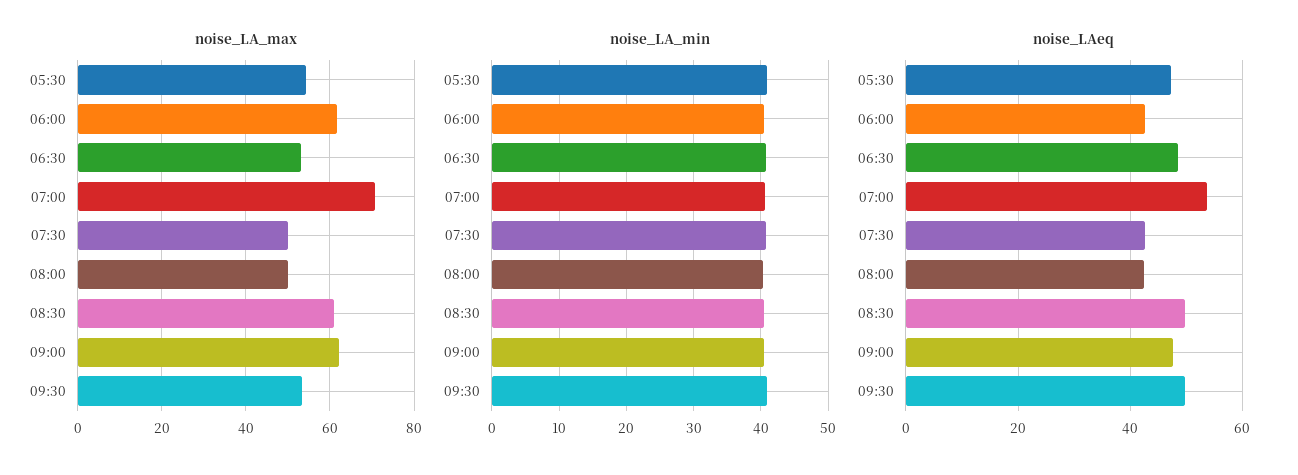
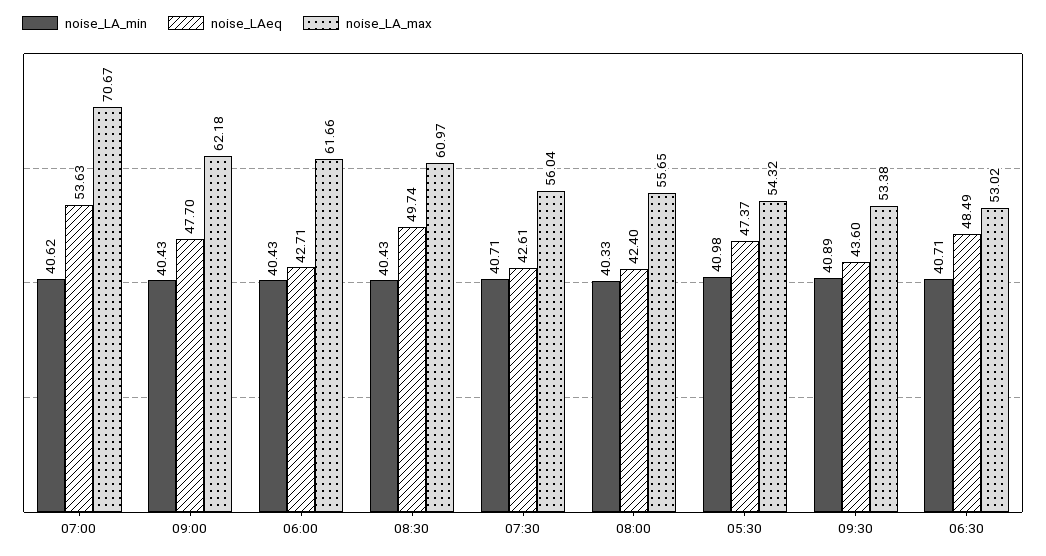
  {
    "noise_LA_max": {
      "05:30": 54.32,
      "06:00": 61.66,
      "06:30": 53.02,
      "07:00": 70.67,
-     "07:30": 50,
+     "07:30": 56.04,
-     "08:00": 50,
+     "08:00": 55.65,
      "08:30": 60.97,
      "09:00": 62.18,
      "09:30": 53.38
    },
    "noise_LA_min": {
      "05:30": 40.98,
      "06:00": 40.43,
      "06:30": 40.71,
      "07:00": 40.62,
      "07:30": 40.71,
      "08:00": 40.33,
      "08:30": 40.43,
      "09:00": 40.43,
      "09:30": 40.89
    },
    "noise_LAeq": {
      "05:30": 47.37,
      "06:00": 42.71,
      "06:30": 48.49,
      "07:00": 53.63,
      "07:30": 42.61,
      "08:00": 42.4,
      "08:30": 49.74,
      "09:00": 47.7,
-     "09:30": 50
+     "09:30": 43.6
    }
  }

